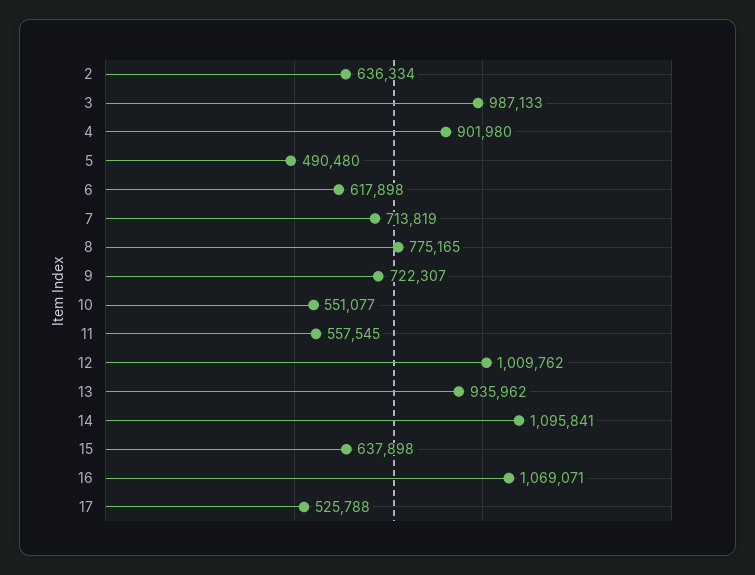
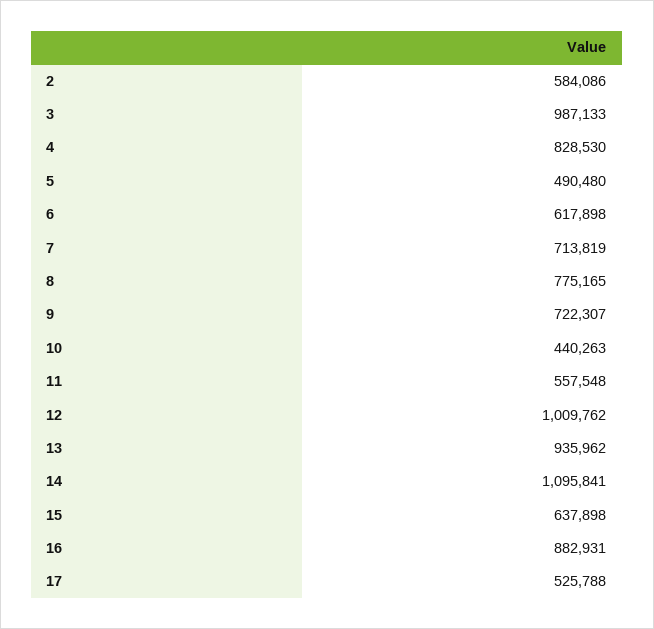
  {
-   "2": 636334,
+   "2": 584086,
    "3": 987133,
-   "4": 901980,
+   "4": 828530,
    "5": 490480,
    "6": 617898,
    "7": 713819,
    "8": 775165,
    "9": 722307,
-   "10": 551077,
+   "10": 440263,
-   "11": 557545,
+   "11": 557548,
    "12": 1009762,
    "13": 935962,
    "14": 1095841,
    "15": 637898,
-   "16": 1069071,
+   "16": 882931,
    "17": 525788
  }

